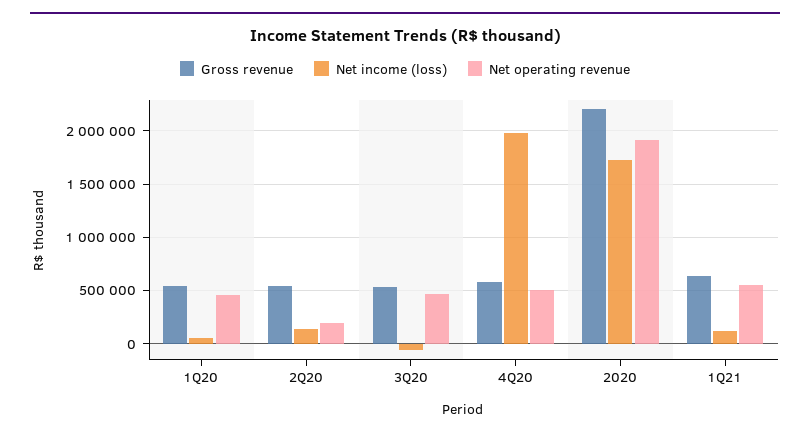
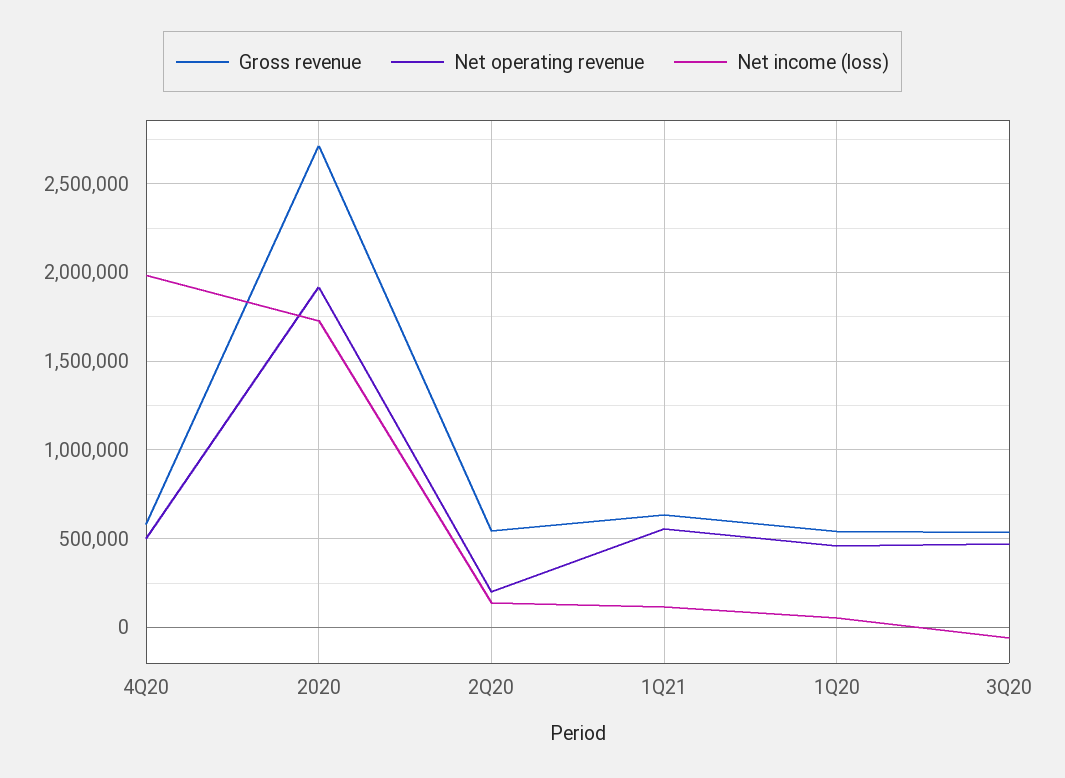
  {
    "Gross revenue": {
      "1Q20": 550000,
      "2Q20": 550000,
      "3Q20": 550000,
      "4Q20": 600000,
-     "2020": 2200000,
+     "2020": 2700000,
      "1Q21": 650000
    },
    "Net income (loss)": {
      "1Q20": 50000,
      "2Q20": 150000,
      "3Q20": -50000,
      "4Q20": 2000000,
      "2020": 1750000,
      "1Q21": 100000
    },
    "Net operating revenue": {
      "1Q20": 450000,
      "2Q20": 200000,
      "3Q20": 450000,
      "4Q20": 500000,
      "2020": 1900000,
      "1Q21": 550000
    }
  }

